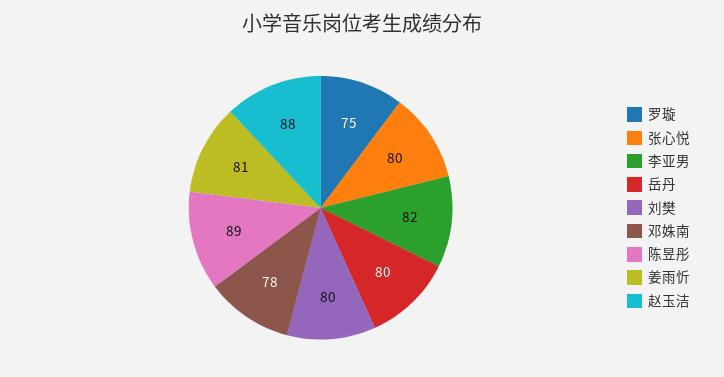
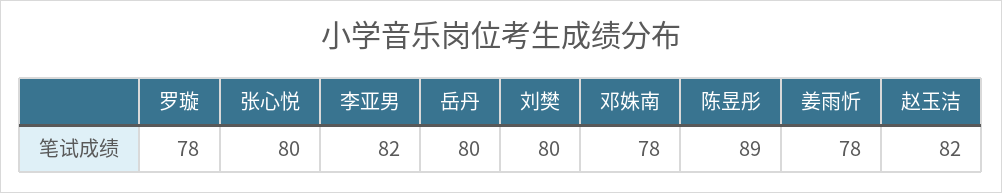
  {
-   "罗璇": 75,
+   "罗璇": 78,
    "张心悦": 80,
    "李亚男": 82,
    "岳丹": 80,
    "刘樊": 80,
    "邓姝南": 78,
    "陈昱彤": 89,
-   "姜雨忻": 81,
+   "姜雨忻": 78,
-   "赵玉洁": 88
+   "赵玉洁": 82
  }

